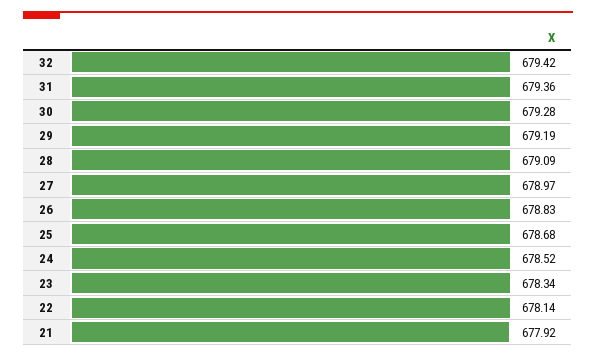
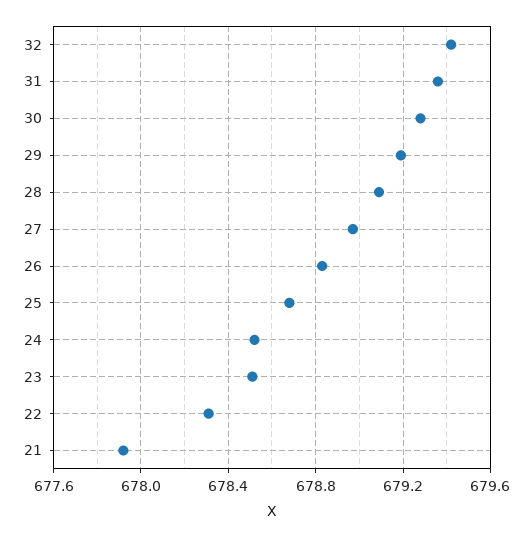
  {
    "32": 679.42,
    "31": 679.36,
    "30": 679.28,
    "29": 679.19,
    "28": 679.09,
    "27": 678.97,
    "26": 678.83,
    "25": 678.68,
    "24": 678.52,
-   "23": 678.34,
+   "23": 678.5,
-   "22": 678.14,
+   "22": 678.3,
    "21": 677.92
  }

